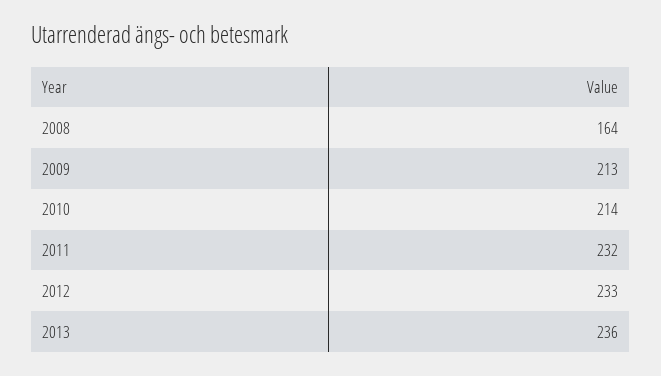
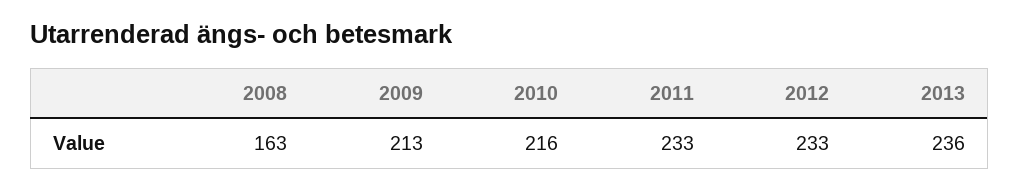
  {
-   "2008": 164,
+   "2008": 163,
    "2009": 213,
-   "2010": 214,
+   "2010": 216,
-   "2011": 232,
+   "2011": 233,
    "2012": 233,
    "2013": 236
  }

